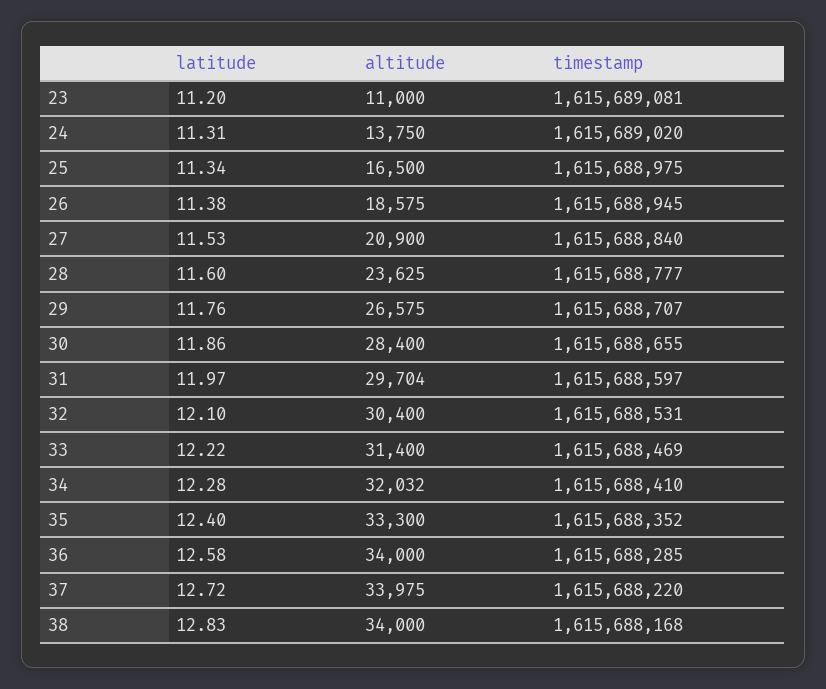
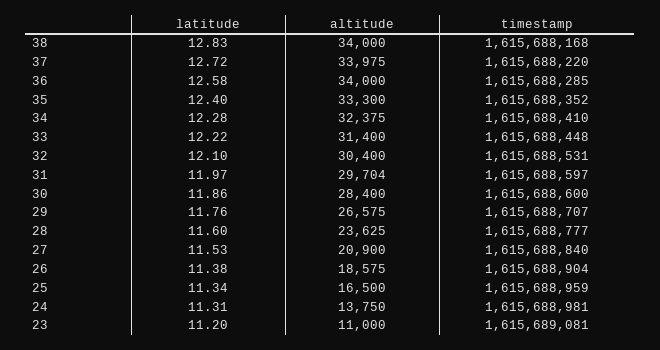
  {
    "latitude": {
      "23": 11.2,
      "24": 11.31,
      "25": 11.34,
      "26": 11.38,
      "27": 11.53,
      "28": 11.6,
      "29": 11.76,
      "30": 11.86,
      "31": 11.97,
      "32": 12.1,
      "33": 12.22,
      "34": 12.28,
      "35": 12.4,
      "36": 12.58,
      "37": 12.72,
      "38": 12.83
    },
    "altitude": {
      "23": 11000,
      "24": 13750,
      "25": 16500,
      "26": 18575,
      "27": 20900,
      "28": 23625,
      "29": 26575,
      "30": 28400,
      "31": 29704,
      "32": 30400,
      "33": 31400,
-     "34": 32032,
+     "34": 32375,
      "35": 33300,
      "36": 34000,
      "37": 33975,
      "38": 34000
    },
    "timestamp": {
      "23": 1615689081,
-     "24": 1615689020,
+     "24": 1615688981,
-     "25": 1615688975,
+     "25": 1615688959,
-     "26": 1615688945,
+     "26": 1615688904,
      "27": 1615688840,
      "28": 1615688777,
      "29": 1615688707,
-     "30": 1615688655,
+     "30": 1615688600,
      "31": 1615688597,
      "32": 1615688531,
-     "33": 1615688469,
+     "33": 1615688448,
      "34": 1615688410,
      "35": 1615688352,
      "36": 1615688285,
      "37": 1615688220,
      "38": 1615688168
    }
  }

